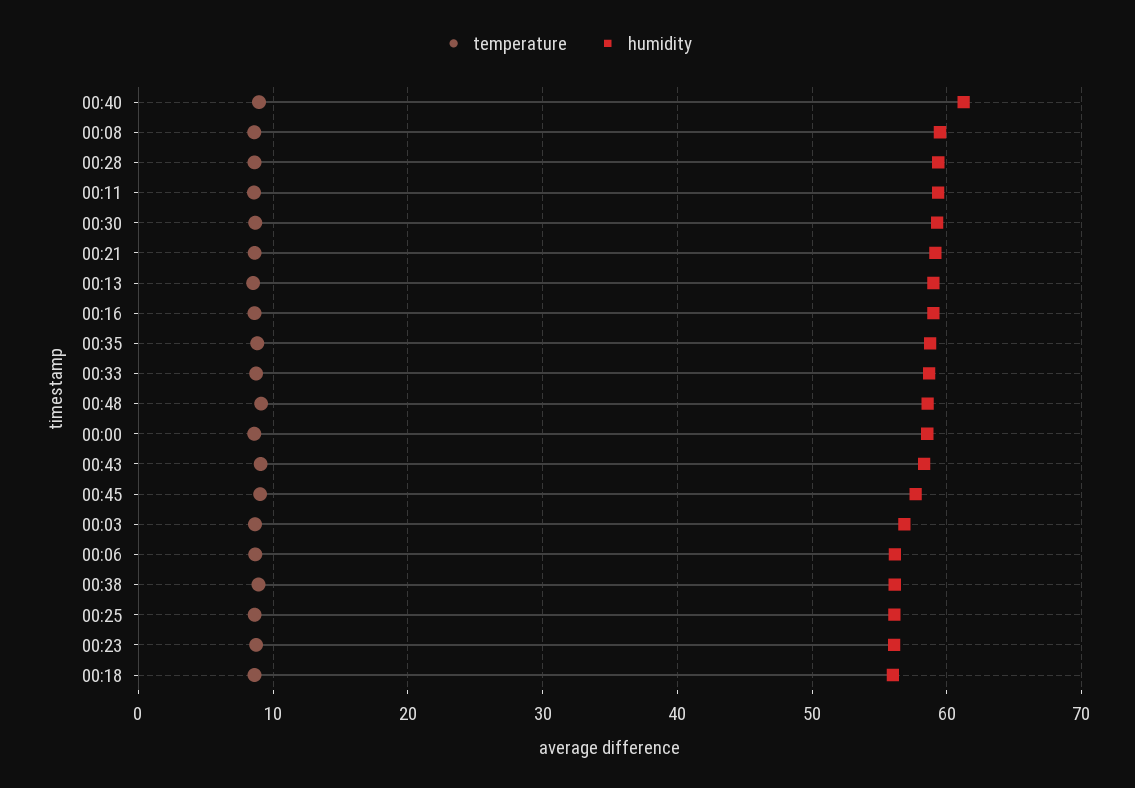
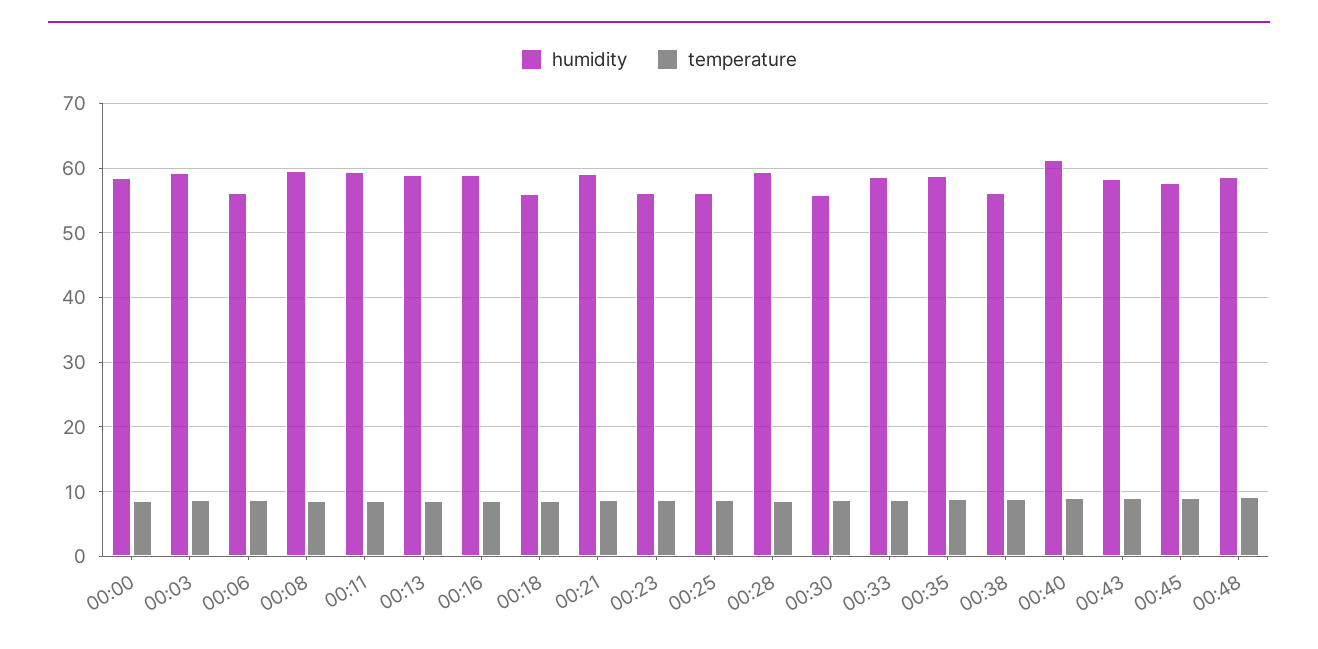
  {
    "temperature": {
      "00:40": 9,
      "00:08": 9,
      "00:28": 9,
      "00:11": 9,
      "00:30": 9,
      "00:21": 9,
      "00:13": 9,
      "00:16": 9,
      "00:35": 9,
      "00:33": 9,
      "00:48": 9,
      "00:00": 9,
      "00:43": 9,
      "00:45": 9,
      "00:03": 9,
      "00:06": 9,
      "00:38": 9,
      "00:25": 9,
      "00:23": 9,
      "00:18": 9
    },
    "humidity": {
      "00:40": 61,
      "00:08": 60,
      "00:28": 59,
      "00:11": 59,
-     "00:30": 59,
+     "00:30": 56,
      "00:21": 59,
      "00:13": 59,
      "00:16": 59,
      "00:35": 59,
      "00:33": 59,
      "00:48": 59,
      "00:00": 59,
      "00:43": 58,
      "00:45": 58,
-     "00:03": 57,
+     "00:03": 59,
      "00:06": 56,
      "00:38": 56,
      "00:25": 56,
      "00:23": 56,
      "00:18": 56
    }
  }

